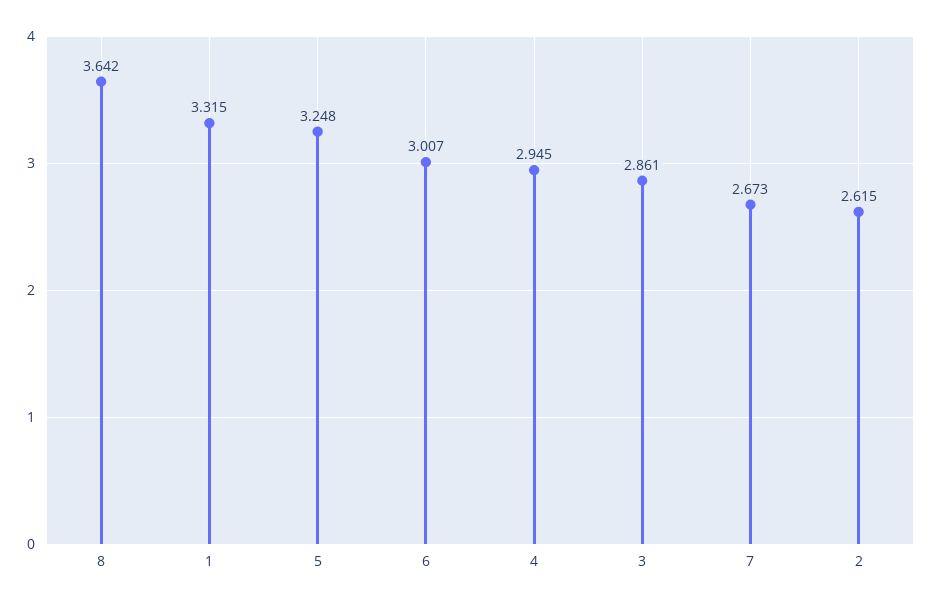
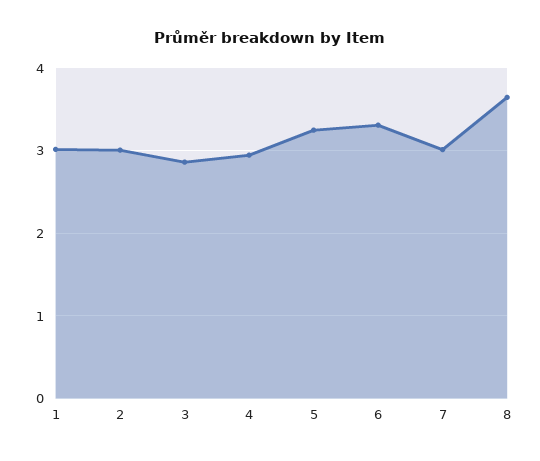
  {
    "8": 3.642,
-   "1": 3.315,
+   "1": 3,
    "5": 3.248,
-   "6": 3.007,
+   "6": 3.3,
    "4": 2.945,
    "3": 2.861,
-   "7": 2.673,
+   "7": 3,
-   "2": 2.615
+   "2": 3
  }

